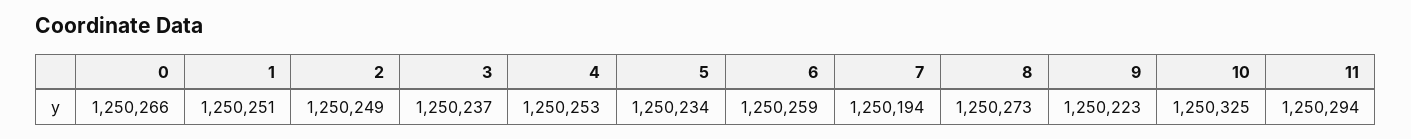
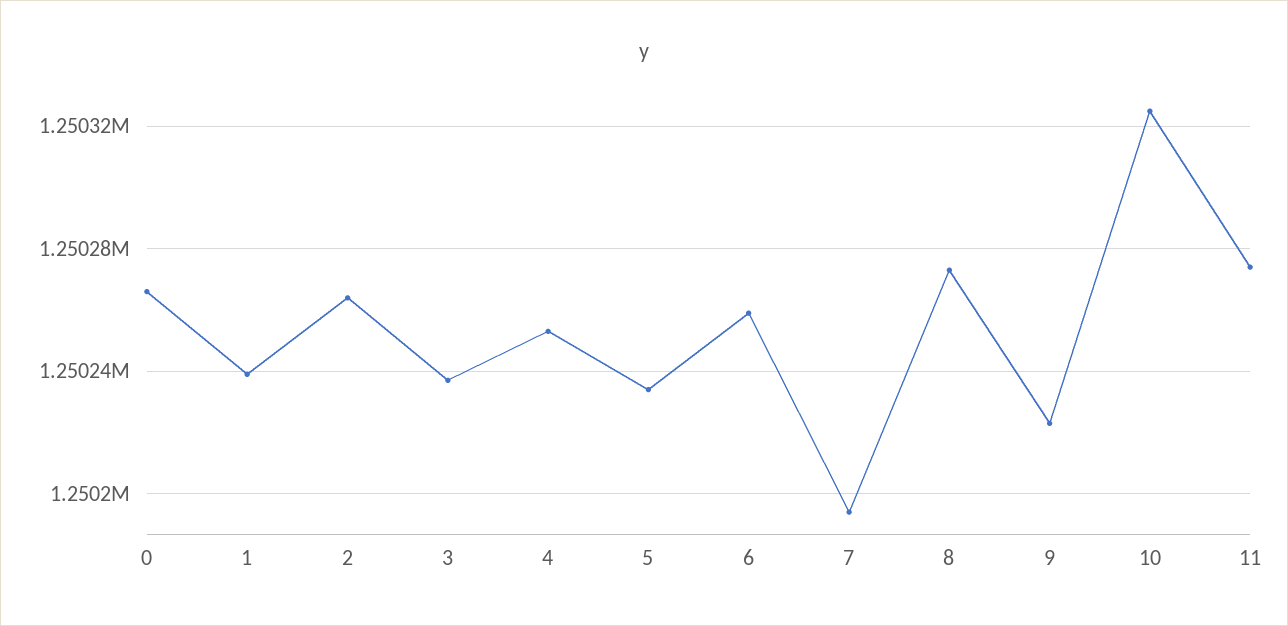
  {
    "0": 1250266,
-   "1": 1250251,
+   "1": 1250240,
-   "2": 1250249,
+   "2": 1250265,
    "3": 1250237,
    "4": 1250253,
    "5": 1250234,
    "6": 1250259,
    "7": 1250194,
    "8": 1250273,
    "9": 1250223,
    "10": 1250325,
-   "11": 1250294
+   "11": 1250275
  }

